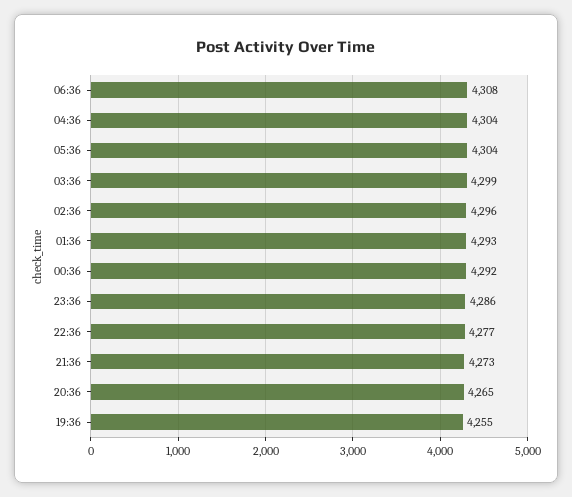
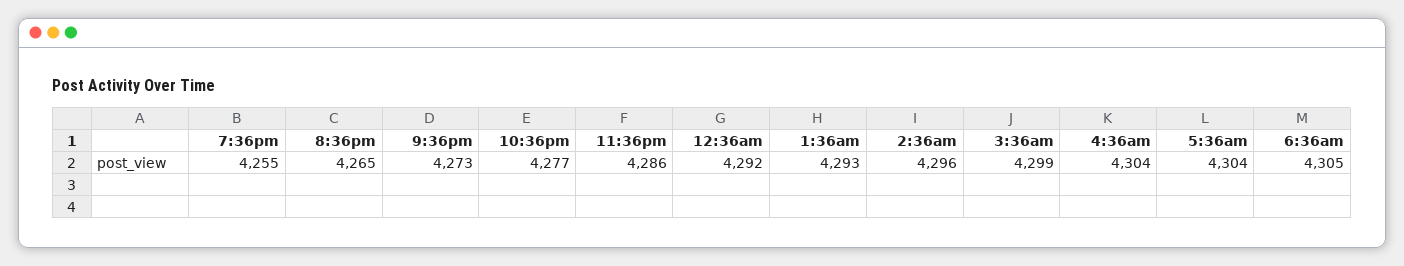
  {
-   "06:36": 4308,
+   "06:36": 4305,
    "04:36": 4304,
    "05:36": 4304,
    "03:36": 4299,
    "02:36": 4296,
    "01:36": 4293,
    "00:36": 4292,
    "23:36": 4286,
    "22:36": 4277,
    "21:36": 4273,
    "20:36": 4265,
    "19:36": 4255
  }

